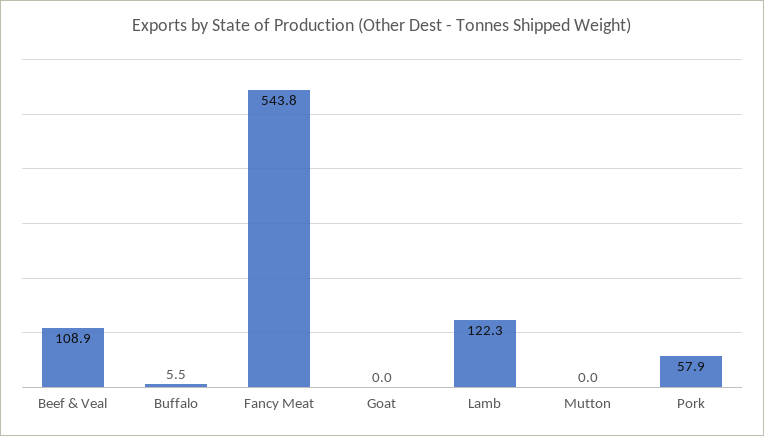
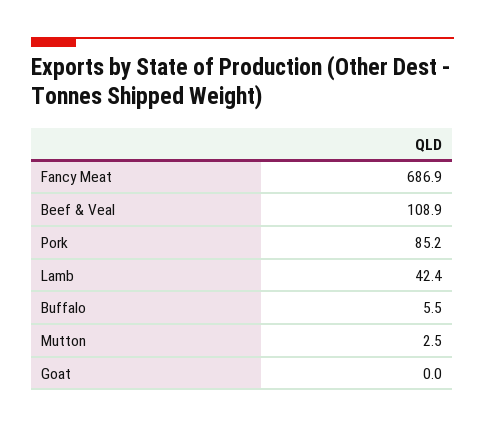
  {
    "Beef & Veal": 108.9,
    "Buffalo": 5.5,
-   "Fancy Meat": 543.8,
+   "Fancy Meat": 686.9,
    "Goat": 0,
-   "Lamb": 122.3,
+   "Lamb": 42.4,
-   "Mutton": 0,
+   "Mutton": 2.5,
-   "Pork": 57.9
+   "Pork": 85.2
  }

